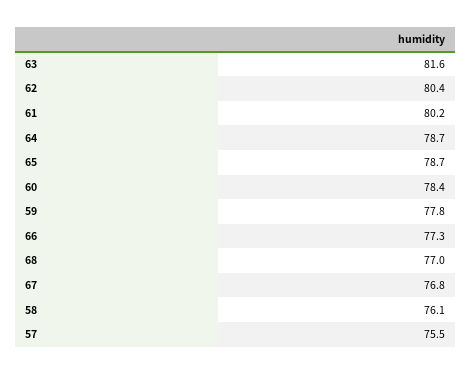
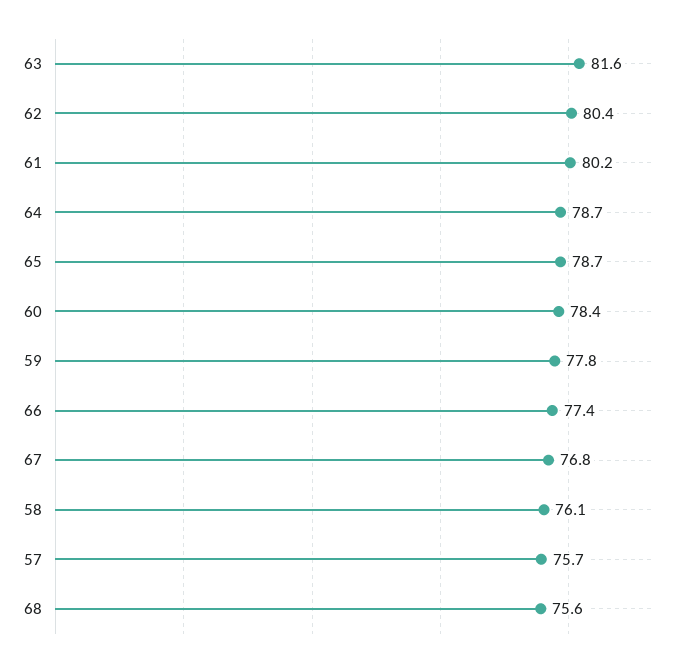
  {
    "63": 81.6,
    "62": 80.4,
    "61": 80.2,
    "64": 78.7,
    "65": 78.7,
    "60": 78.4,
    "59": 77.8,
-   "66": 77.3,
+   "66": 77.4,
-   "68": 77,
+   "68": 75.6,
    "67": 76.8,
    "58": 76.1,
-   "57": 75.5
+   "57": 75.7
  }

